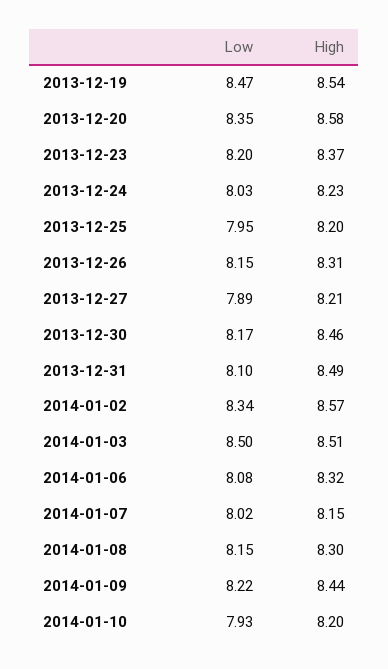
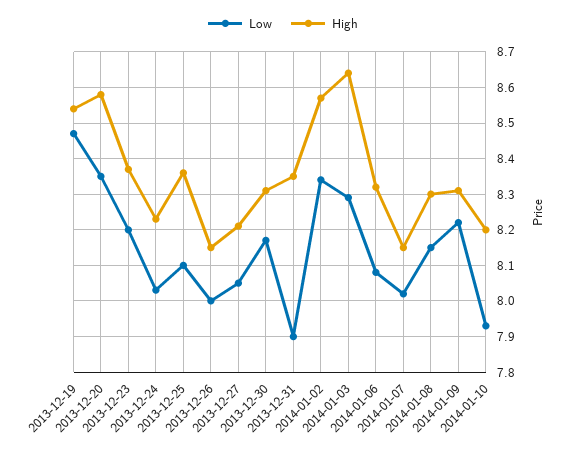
  {
    "Low": {
      "2013-12-19": 8.47,
      "2013-12-20": 8.35,
      "2013-12-23": 8.2,
      "2013-12-24": 8.03,
-     "2013-12-25": 7.95,
+     "2013-12-25": 8.1,
-     "2013-12-26": 8.15,
+     "2013-12-26": 8,
-     "2013-12-27": 7.89,
+     "2013-12-27": 8.05,
      "2013-12-30": 8.17,
-     "2013-12-31": 8.1,
+     "2013-12-31": 7.9,
      "2014-01-02": 8.34,
-     "2014-01-03": 8.5,
+     "2014-01-03": 8.3,
      "2014-01-06": 8.08,
      "2014-01-07": 8.02,
      "2014-01-08": 8.15,
      "2014-01-09": 8.22,
      "2014-01-10": 7.93
    },
    "High": {
      "2013-12-19": 8.54,
      "2013-12-20": 8.58,
      "2013-12-23": 8.37,
      "2013-12-24": 8.23,
-     "2013-12-25": 8.2,
+     "2013-12-25": 8.35,
-     "2013-12-26": 8.31,
+     "2013-12-26": 8.15,
      "2013-12-27": 8.21,
-     "2013-12-30": 8.46,
+     "2013-12-30": 8.3,
-     "2013-12-31": 8.49,
+     "2013-12-31": 8.35,
      "2014-01-02": 8.57,
-     "2014-01-03": 8.51,
+     "2014-01-03": 8.65,
      "2014-01-06": 8.32,
      "2014-01-07": 8.15,
      "2014-01-08": 8.3,
-     "2014-01-09": 8.44,
+     "2014-01-09": 8.3,
      "2014-01-10": 8.2
    }
  }

